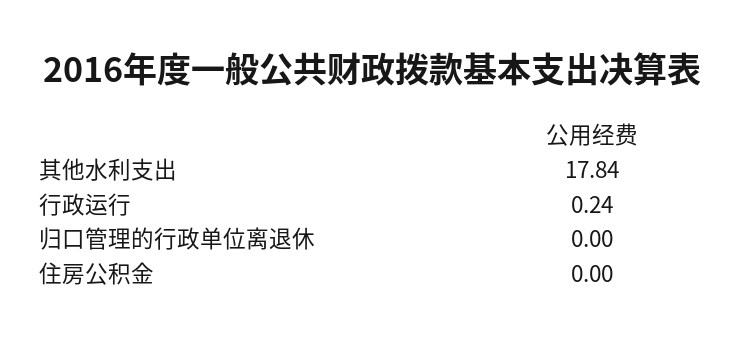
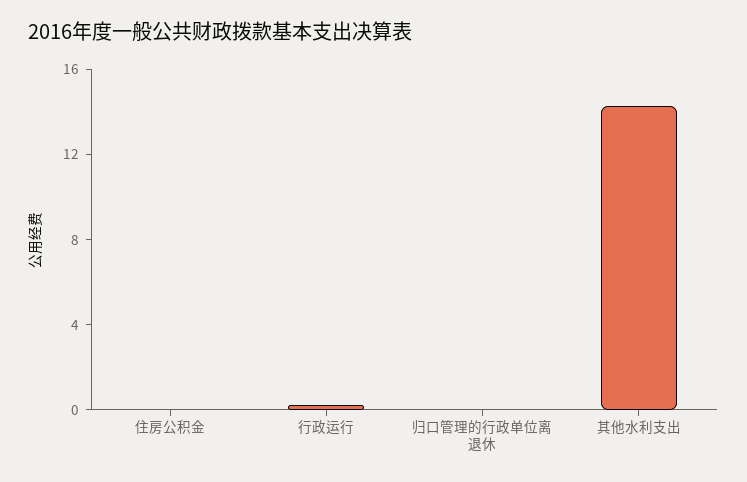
  {
-   "其他水利支出": 17.84,
+   "其他水利支出": 14,
    "行政运行": 0.24,
    "归口管理的行政单位离退休": 0,
    "住房公积金": 0
  }

